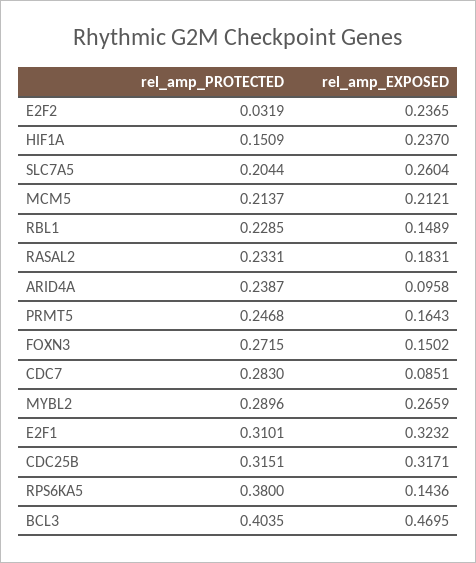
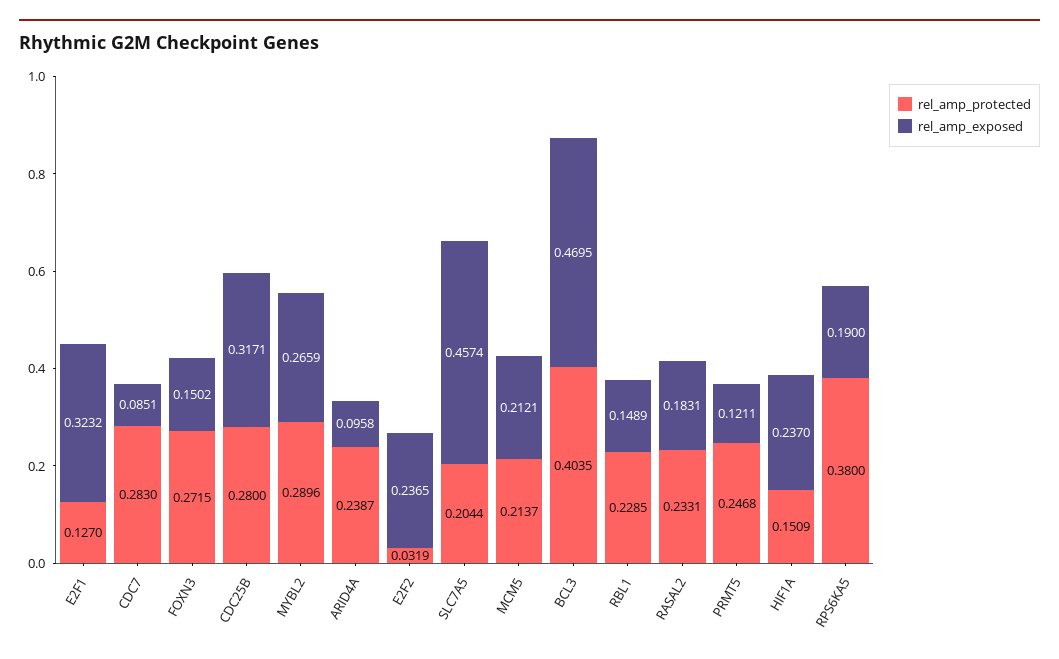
  {
    "rel_amp_PROTECTED": {
      "E2F2": 0.0319,
      "HIF1A": 0.1509,
      "SLC7A5": 0.2044,
      "MCM5": 0.2137,
      "RBL1": 0.2285,
      "RASAL2": 0.2331,
      "ARID4A": 0.2387,
      "PRMT5": 0.2468,
      "FOXN3": 0.2715,
      "CDC7": 0.283,
      "MYBL2": 0.2896,
-     "E2F1": 0.3101,
+     "E2F1": 0.127,
-     "CDC25B": 0.3151,
+     "CDC25B": 0.28,
      "RPS6KA5": 0.38,
      "BCL3": 0.4035
    },
    "rel_amp_EXPOSED": {
      "E2F2": 0.2365,
      "HIF1A": 0.237,
-     "SLC7A5": 0.2604,
+     "SLC7A5": 0.4574,
      "MCM5": 0.2121,
      "RBL1": 0.1489,
      "RASAL2": 0.1831,
      "ARID4A": 0.0958,
-     "PRMT5": 0.1643,
+     "PRMT5": 0.1211,
      "FOXN3": 0.1502,
      "CDC7": 0.0851,
      "MYBL2": 0.2659,
      "E2F1": 0.3232,
      "CDC25B": 0.3171,
-     "RPS6KA5": 0.1436,
+     "RPS6KA5": 0.19,
      "BCL3": 0.4695
    }
  }

